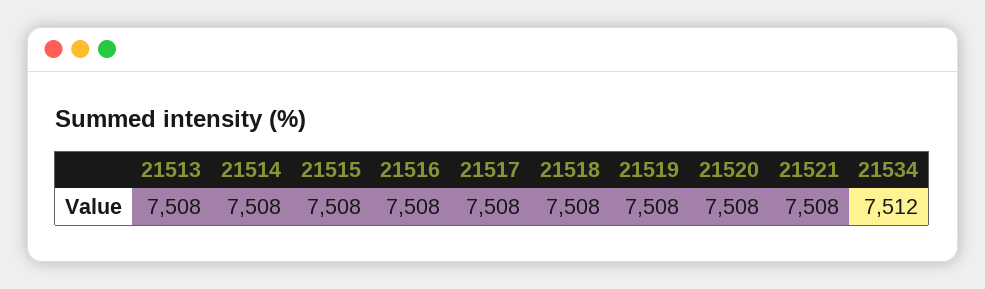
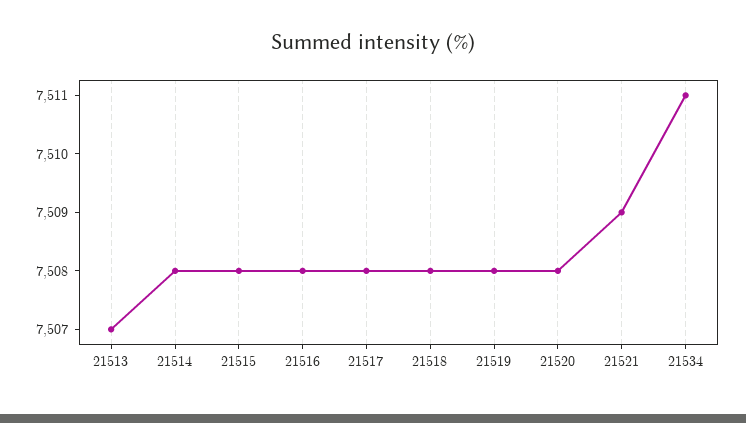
  {
-   "21513": 7508,
+   "21513": 7507,
    "21514": 7508,
    "21515": 7508,
    "21516": 7508,
    "21517": 7508,
    "21518": 7508,
    "21519": 7508,
    "21520": 7508,
-   "21521": 7508,
+   "21521": 7509,
-   "21534": 7512
+   "21534": 7511
  }

